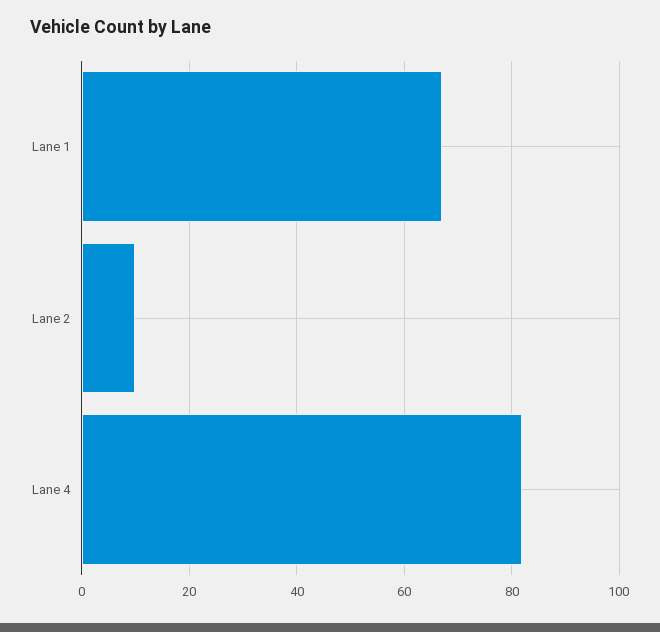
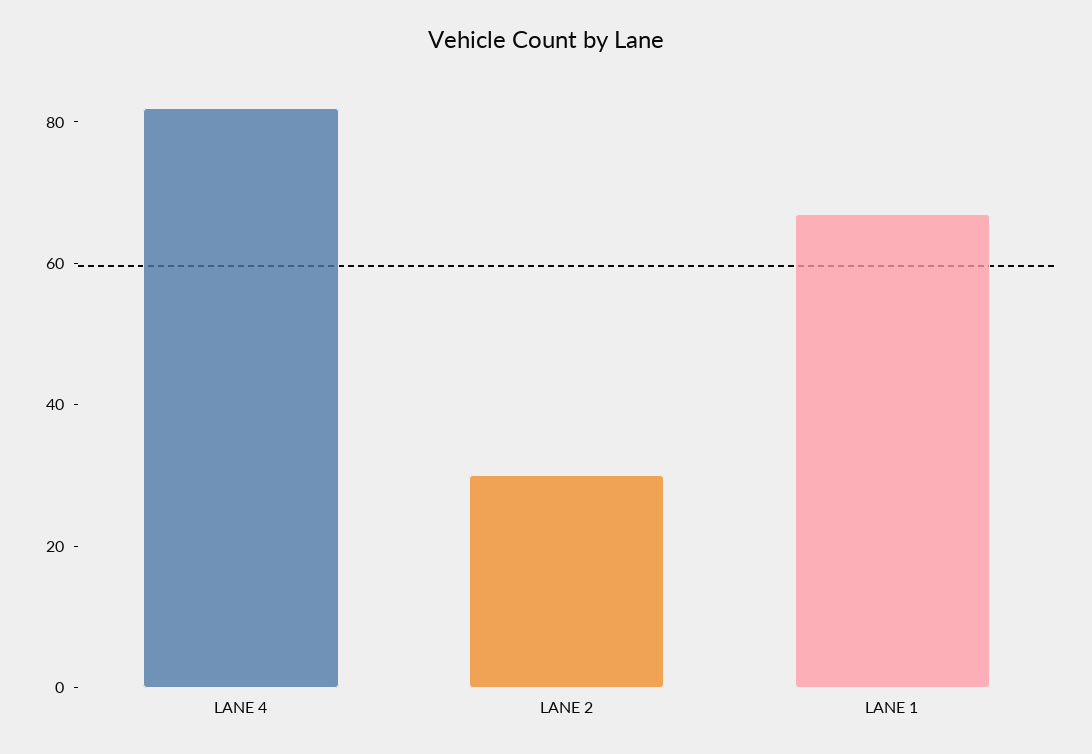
  {
    "Lane 1": 65,
-   "Lane 2": 10,
+   "Lane 2": 30,
    "Lane 4": 80
  }

